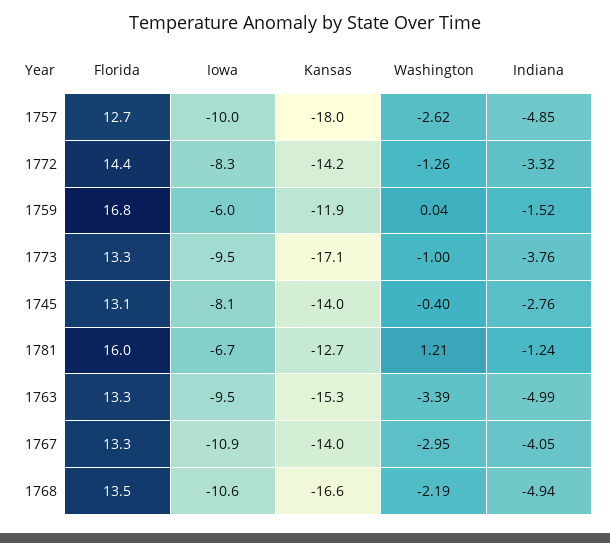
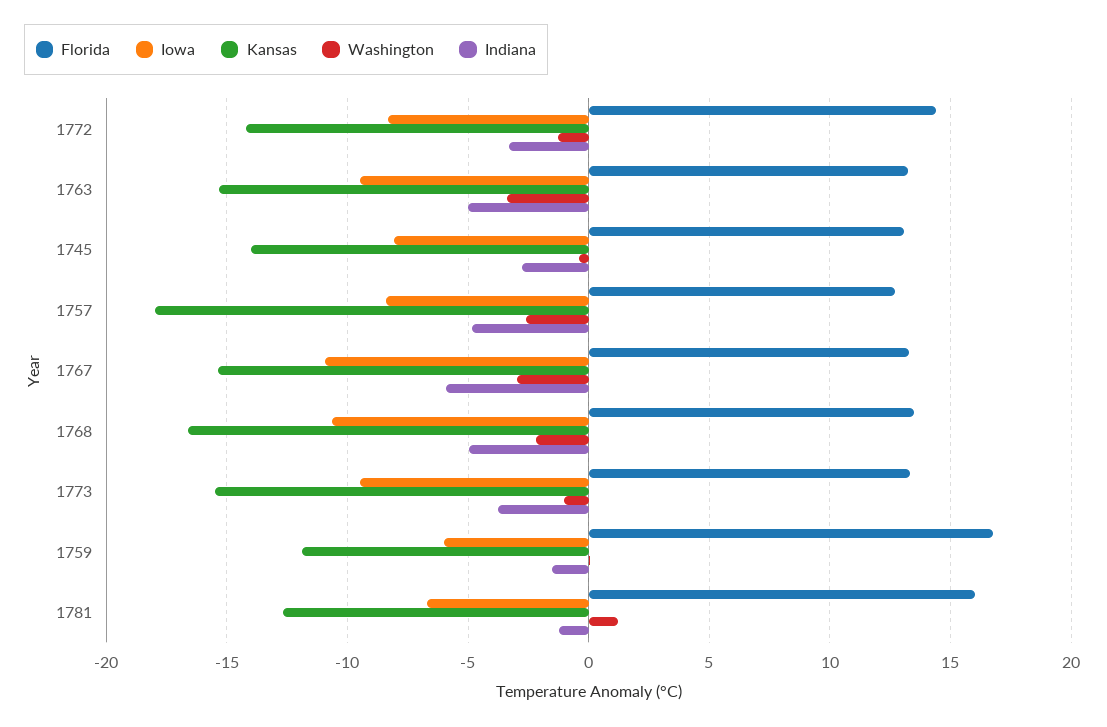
  {
    "Florida": {
      "1757": 12.7,
      "1772": 14.4,
      "1759": 16.8,
      "1773": 13.3,
      "1745": 13.1,
      "1781": 16,
      "1763": 13.3,
      "1767": 13.3,
      "1768": 13.5
    },
    "Iowa": {
-     "1757": -10,
+     "1757": -8.5,
      "1772": -8.3,
      "1759": -6,
      "1773": -9.5,
      "1745": -8.1,
      "1781": -6.7,
      "1763": -9.5,
      "1767": -10.9,
      "1768": -10.6
    },
    "Kansas": {
      "1757": -18,
      "1772": -14.2,
      "1759": -11.9,
-     "1773": -17.1,
+     "1773": -15.5,
      "1745": -14,
      "1781": -12.7,
      "1763": -15.3,
-     "1767": -14,
+     "1767": -15.5,
      "1768": -16.6
    },
    "Washington": {
      "1757": -2.62,
      "1772": -1.26,
      "1759": 0.04,
      "1773": -1,
      "1745": -0.4,
      "1781": 1.21,
      "1763": -3.39,
      "1767": -2.95,
      "1768": -2.19
    },
    "Indiana": {
      "1757": -4.85,
      "1772": -3.32,
      "1759": -1.52,
      "1773": -3.76,
      "1745": -2.76,
      "1781": -1.24,
      "1763": -4.99,
-     "1767": -4.05,
+     "1767": -6,
      "1768": -4.94
    }
  }

